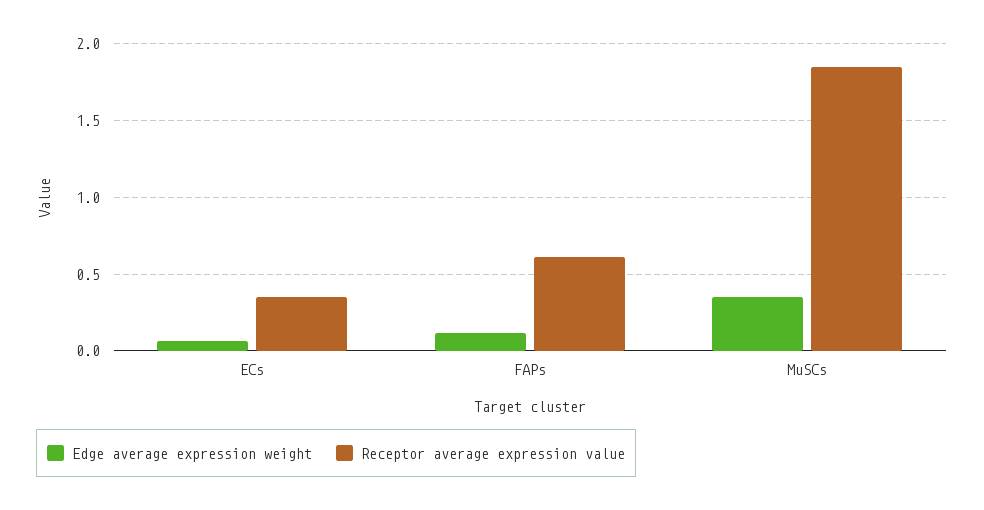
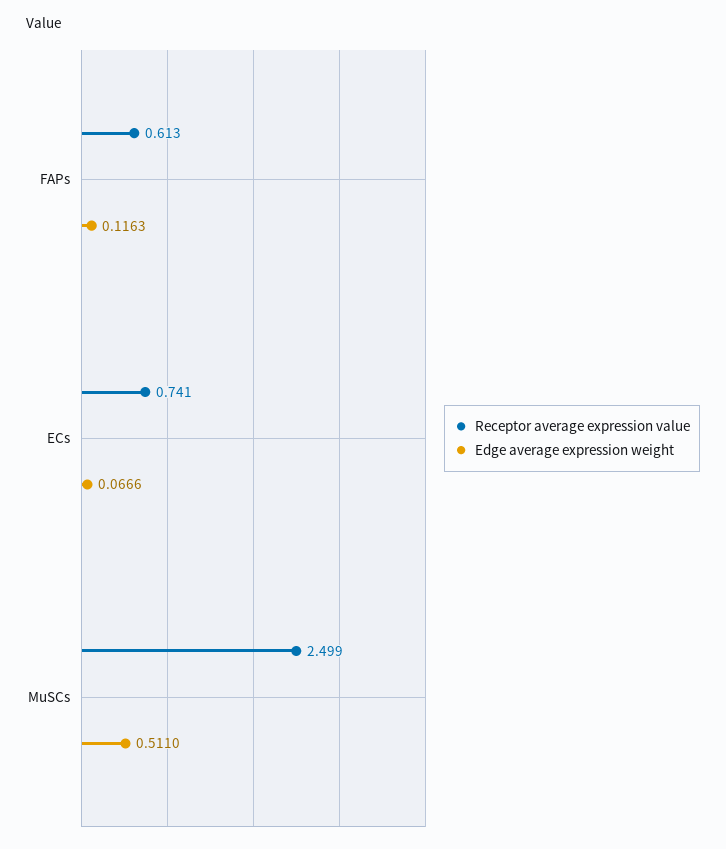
  {
    "Edge average expression weight": {
      "ECs": 0.0666,
      "FAPs": 0.1163,
-     "MuSCs": 0.35
+     "MuSCs": 0.511
    },
    "Receptor average expression value": {
-     "ECs": 0.35,
+     "ECs": 0.741,
      "FAPs": 0.613,
-     "MuSCs": 1.85
+     "MuSCs": 2.499
    }
  }

